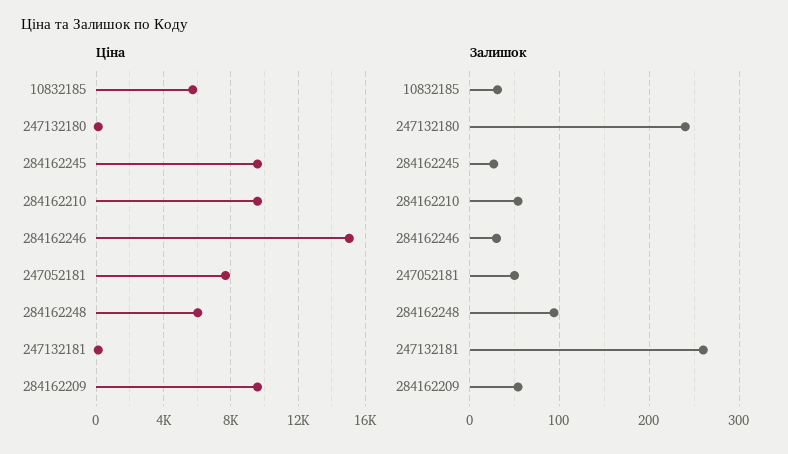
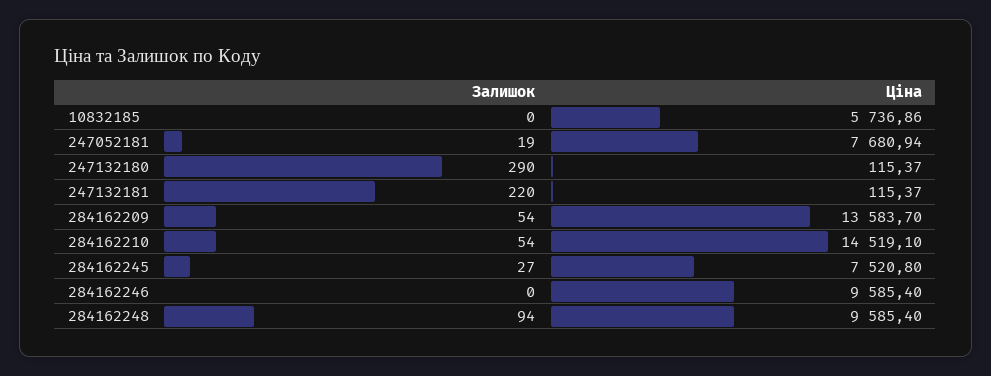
  {
    "Ціна": {
      "10832185": 5736.86,
      "247132180": 115.37,
-     "284162245": 9500,
+     "284162245": 7520.8,
-     "284162210": 9500,
+     "284162210": 14519.1,
-     "284162246": 15000,
+     "284162246": 9585.4,
      "247052181": 7680.94,
-     "284162248": 6000,
+     "284162248": 9585.4,
      "247132181": 115.37,
-     "284162209": 9500
+     "284162209": 13583.7
    },
    "Залишок": {
-     "10832185": 30,
+     "10832185": 0,
-     "247132180": 240,
+     "247132180": 290,
      "284162245": 27,
      "284162210": 54,
-     "284162246": 30,
+     "284162246": 0,
-     "247052181": 50,
+     "247052181": 19,
      "284162248": 94,
-     "247132181": 260,
+     "247132181": 220,
      "284162209": 54
    }
  }

